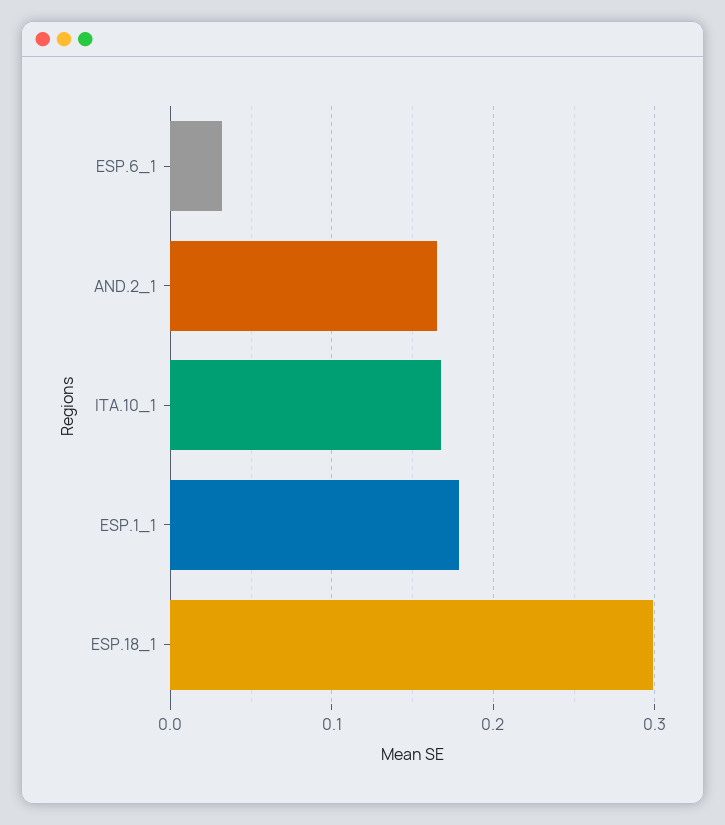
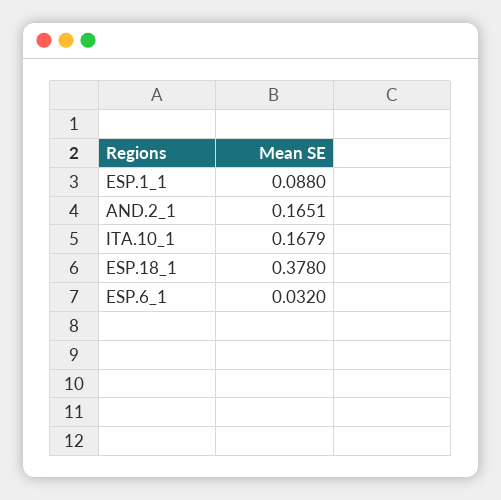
  {
    "ESP.6_1": 0.032,
    "AND.2_1": 0.1651,
    "ITA.10_1": 0.1679,
-   "ESP.1_1": 0.18,
+   "ESP.1_1": 0.088,
-   "ESP.18_1": 0.3
+   "ESP.18_1": 0.378
  }

